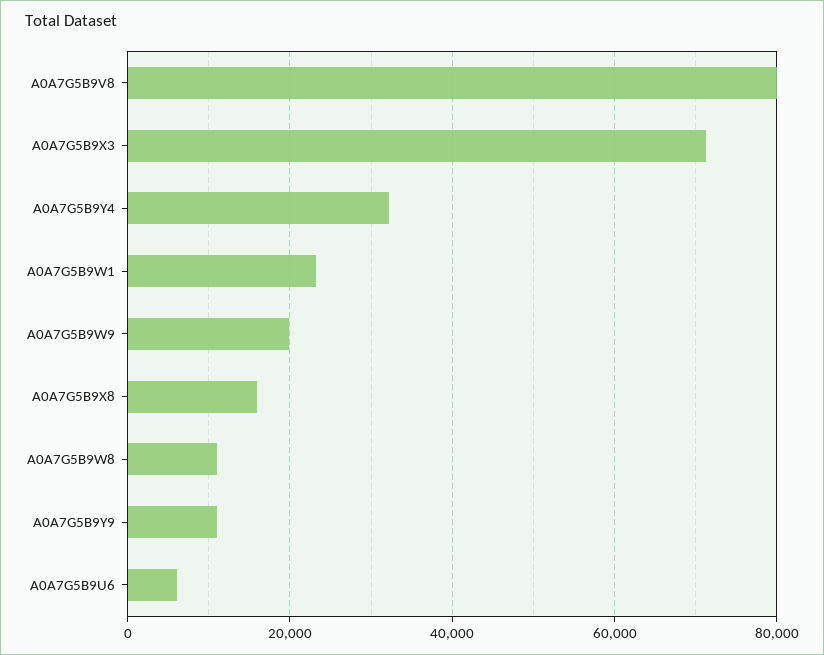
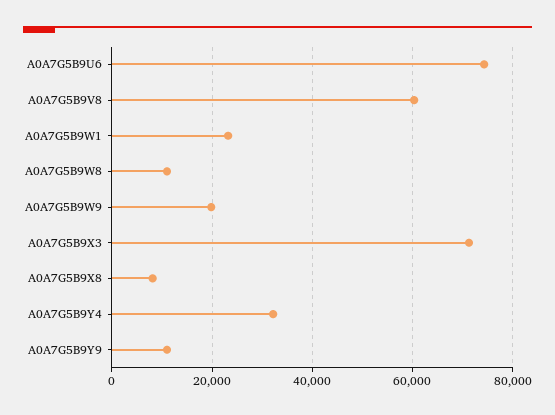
  {
-   "A0A7G5B9V8": 80000,
+   "A0A7G5B9V8": 60000,
    "A0A7G5B9X3": 72000,
    "A0A7G5B9Y4": 32000,
    "A0A7G5B9W1": 24000,
    "A0A7G5B9W9": 20000,
-   "A0A7G5B9X8": 16000,
+   "A0A7G5B9X8": 8000,
    "A0A7G5B9W8": 12000,
    "A0A7G5B9Y9": 10000,
-   "A0A7G5B9U6": 6000
+   "A0A7G5B9U6": 74000
  }

